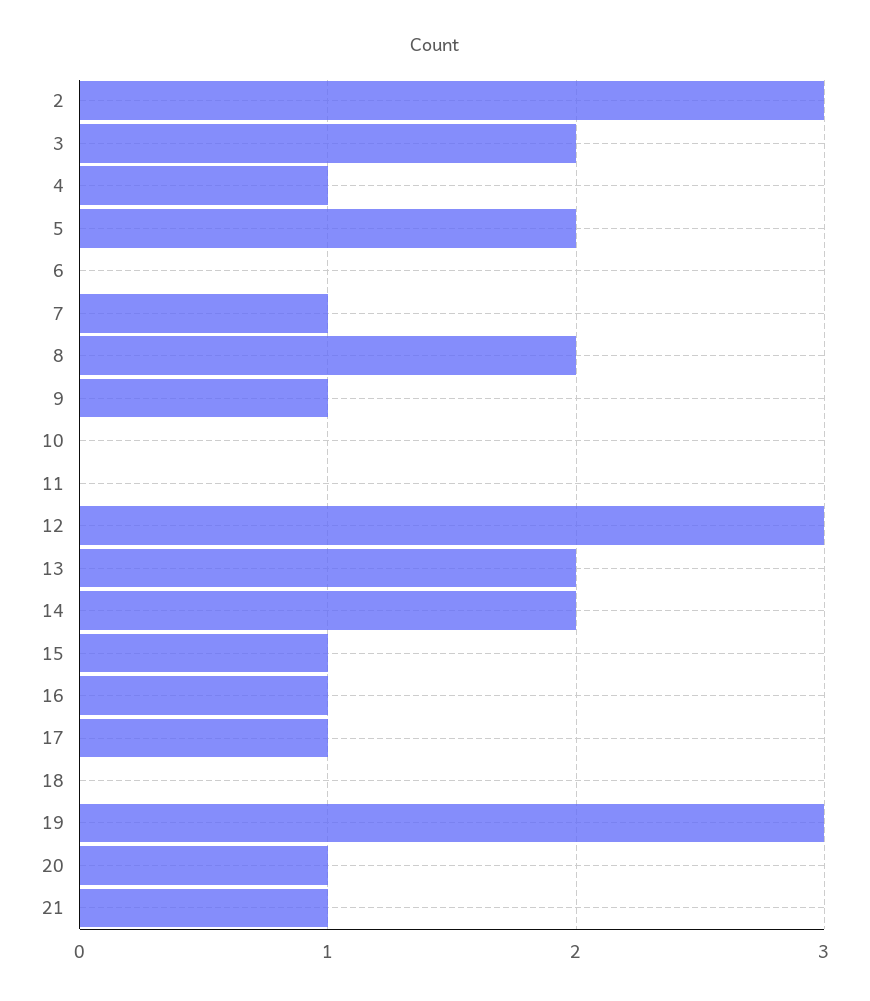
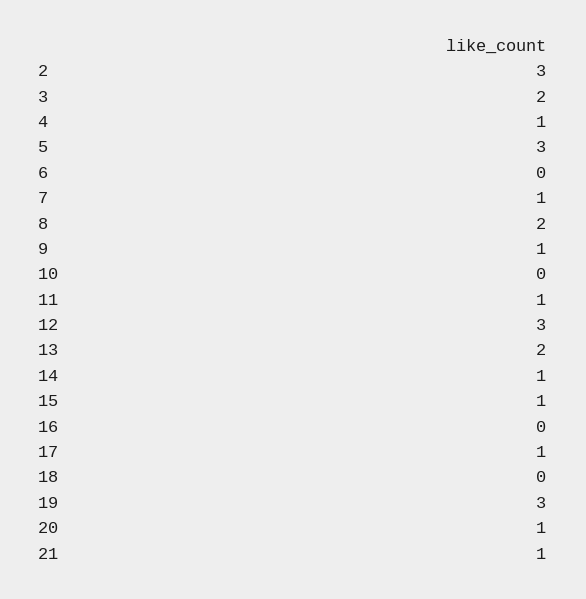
  {
    "2": 3,
    "3": 2,
    "4": 1,
-   "5": 2,
+   "5": 3,
    "6": 0,
    "7": 1,
    "8": 2,
    "9": 1,
    "10": 0,
-   "11": 0,
+   "11": 1,
    "12": 3,
    "13": 2,
-   "14": 2,
+   "14": 1,
    "15": 1,
-   "16": 1,
+   "16": 0,
    "17": 1,
    "18": 0,
    "19": 3,
    "20": 1,
    "21": 1
  }

